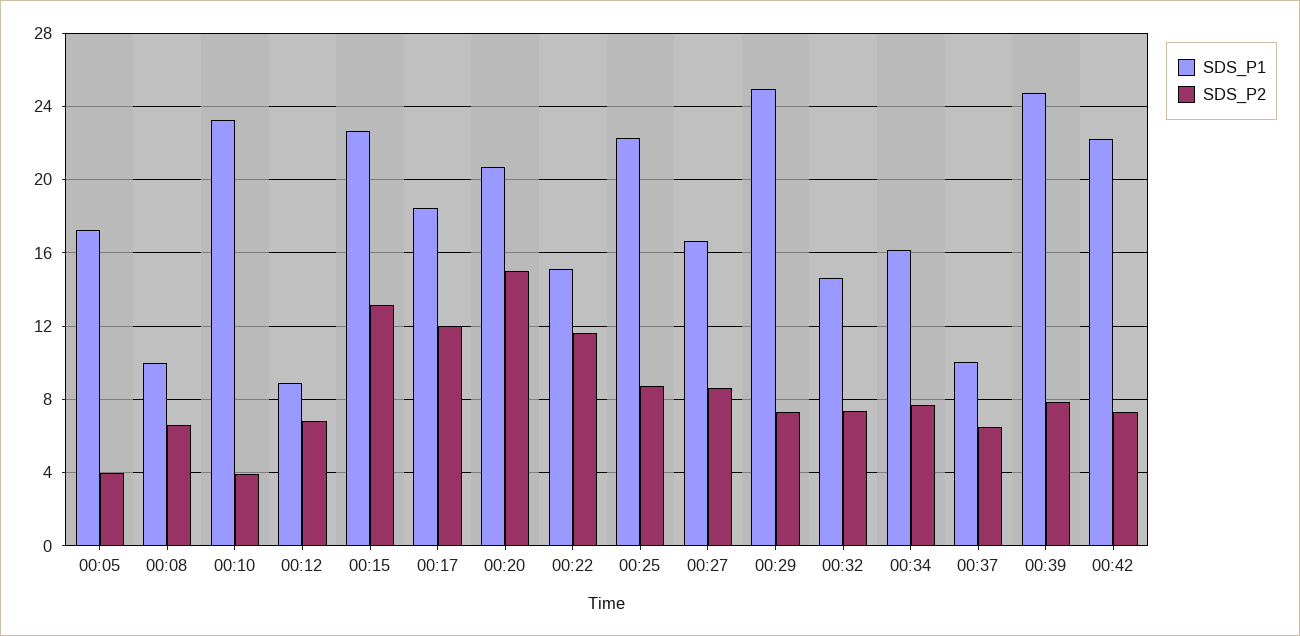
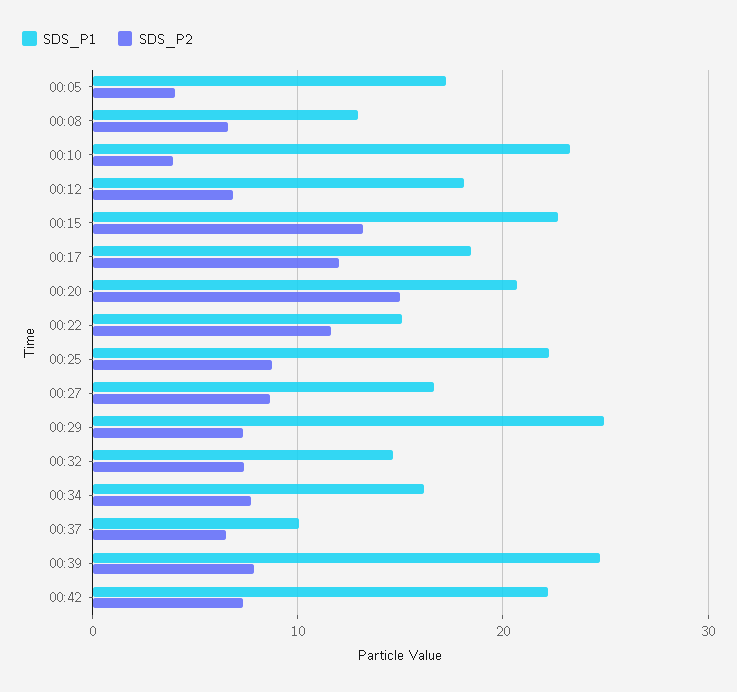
  {
    "SDS_P1": {
      "00:05": 17,
-     "00:08": 10,
+     "00:08": 13,
      "00:10": 23.5,
-     "00:12": 9,
+     "00:12": 18,
      "00:15": 22.5,
      "00:17": 18.5,
      "00:20": 20.5,
      "00:22": 15,
      "00:25": 22.5,
      "00:27": 16.5,
      "00:29": 25,
      "00:32": 14.5,
      "00:34": 16,
      "00:37": 10,
      "00:39": 24.5,
      "00:42": 22
    },
    "SDS_P2": {
      "00:05": 4,
      "00:08": 6.5,
      "00:10": 4,
      "00:12": 7,
      "00:15": 13,
      "00:17": 12,
      "00:20": 15,
      "00:22": 11.5,
      "00:25": 8.5,
      "00:27": 8.5,
      "00:29": 7.5,
      "00:32": 7.5,
      "00:34": 7.5,
      "00:37": 6.5,
      "00:39": 8,
      "00:42": 7.5
    }
  }

